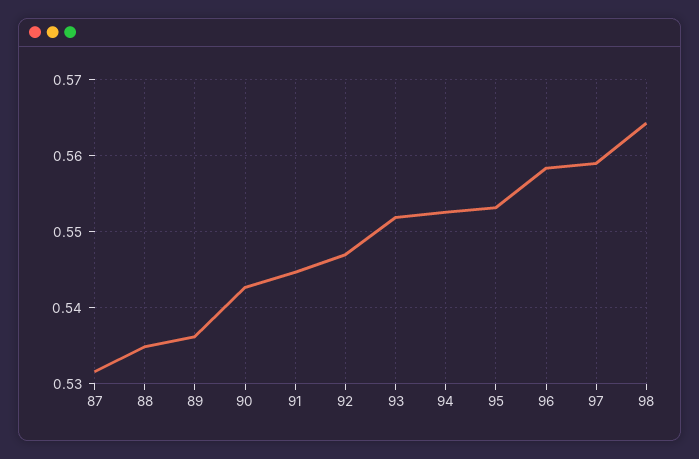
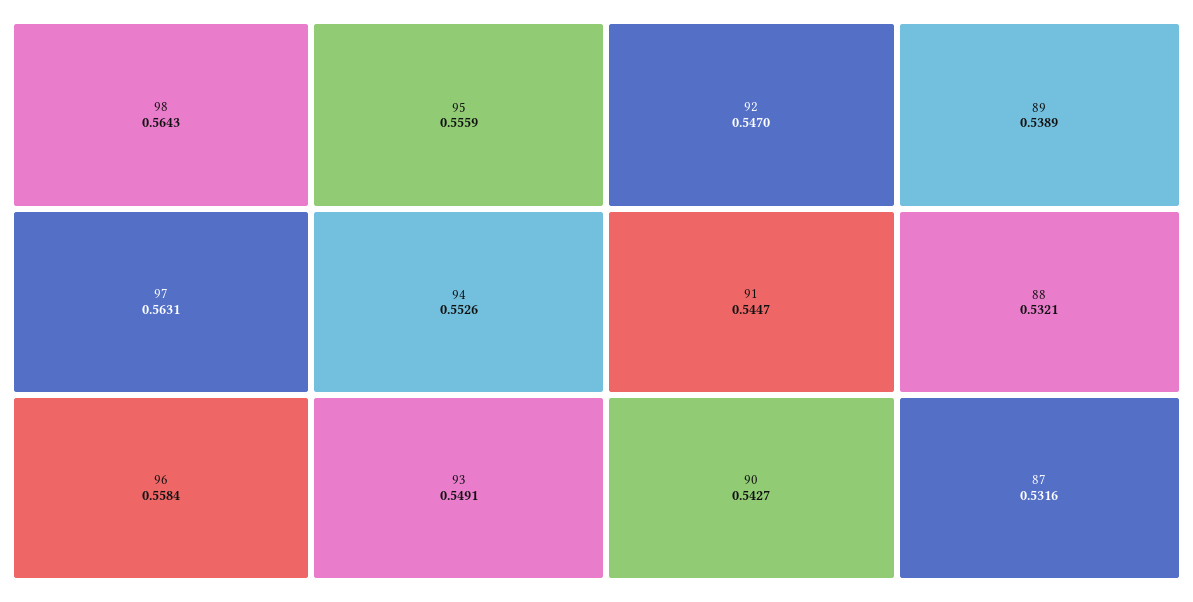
  {
    "87": 0.5316,
-   "88": 0.535,
+   "88": 0.5321,
-   "89": 0.536,
+   "89": 0.5389,
    "90": 0.5427,
    "91": 0.5447,
    "92": 0.547,
-   "93": 0.552,
+   "93": 0.5491,
    "94": 0.5526,
-   "95": 0.553,
+   "95": 0.5559,
    "96": 0.5584,
-   "97": 0.559,
+   "97": 0.5631,
    "98": 0.5643
  }

